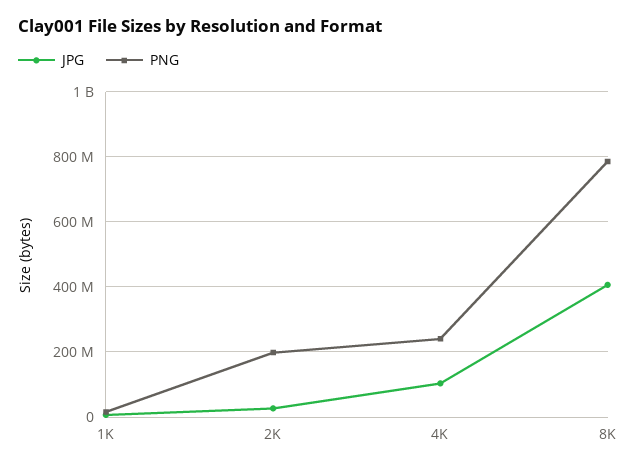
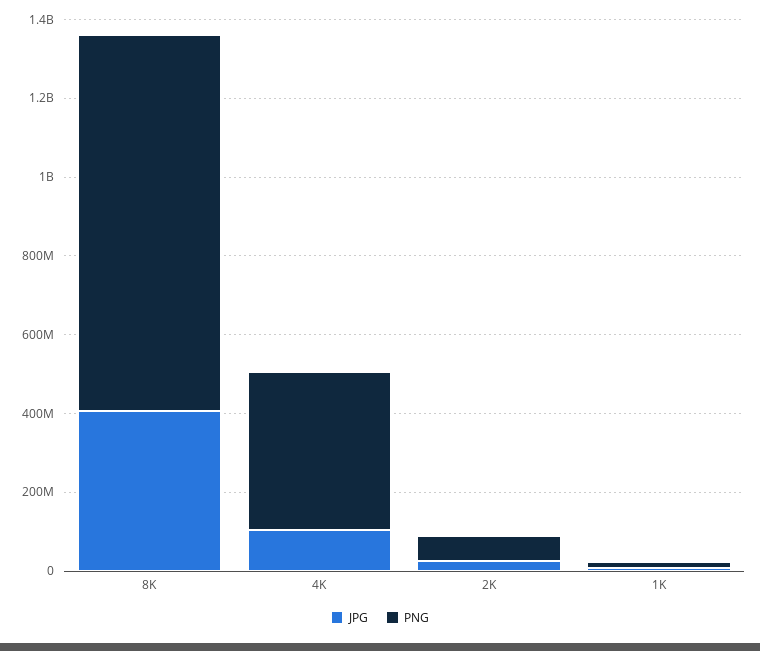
  {
    "JPG": {
      "1K": 0,
      "2K": 20000000,
      "4K": 100000000,
      "8K": 400000000
    },
    "PNG": {
      "1K": 20000000,
-     "2K": 200000000,
+     "2K": 50000000,
-     "4K": 240000000,
+     "4K": 400000000,
-     "8K": 780000000
+     "8K": 950000000
    }
  }

